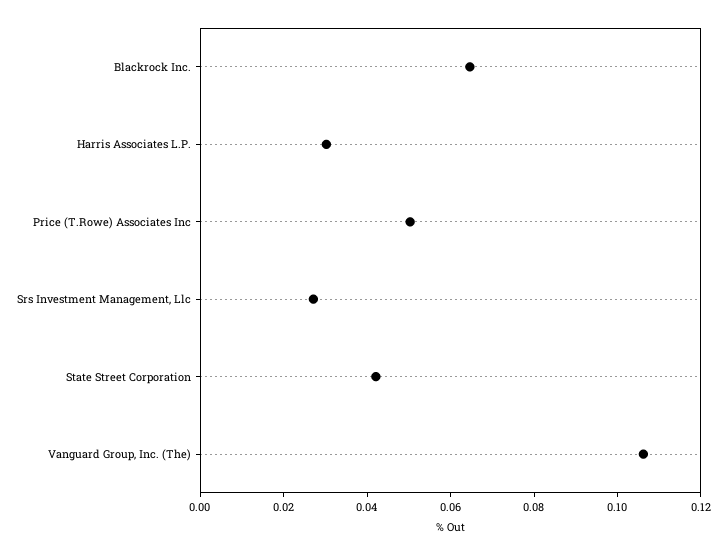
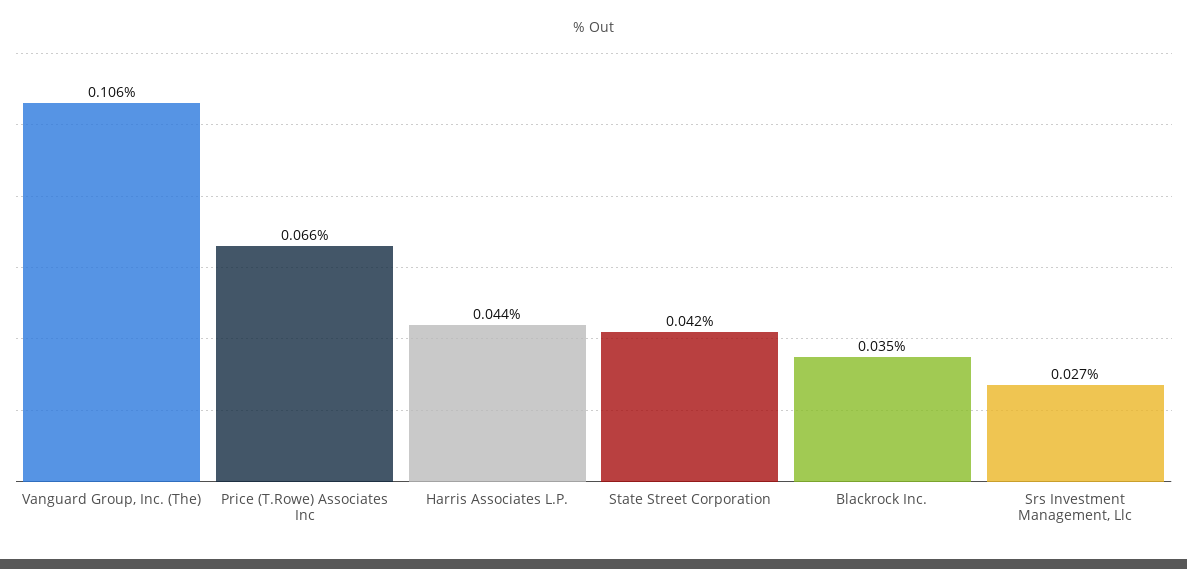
  {
-   "Blackrock Inc.": 0.065,
+   "Blackrock Inc.": 0.035,
-   "Harris Associates L.P.": 0.03,
+   "Harris Associates L.P.": 0.044,
-   "Price (T.Rowe) Associates Inc": 0.05,
+   "Price (T.Rowe) Associates Inc": 0.066,
    "Srs Investment Management, Llc": 0.027,
    "State Street Corporation": 0.042,
    "Vanguard Group, Inc. (The)": 0.106
  }

